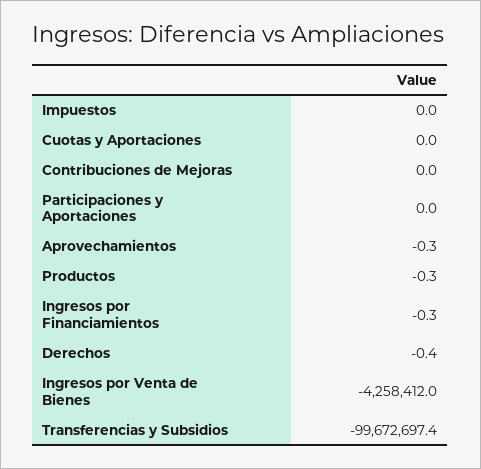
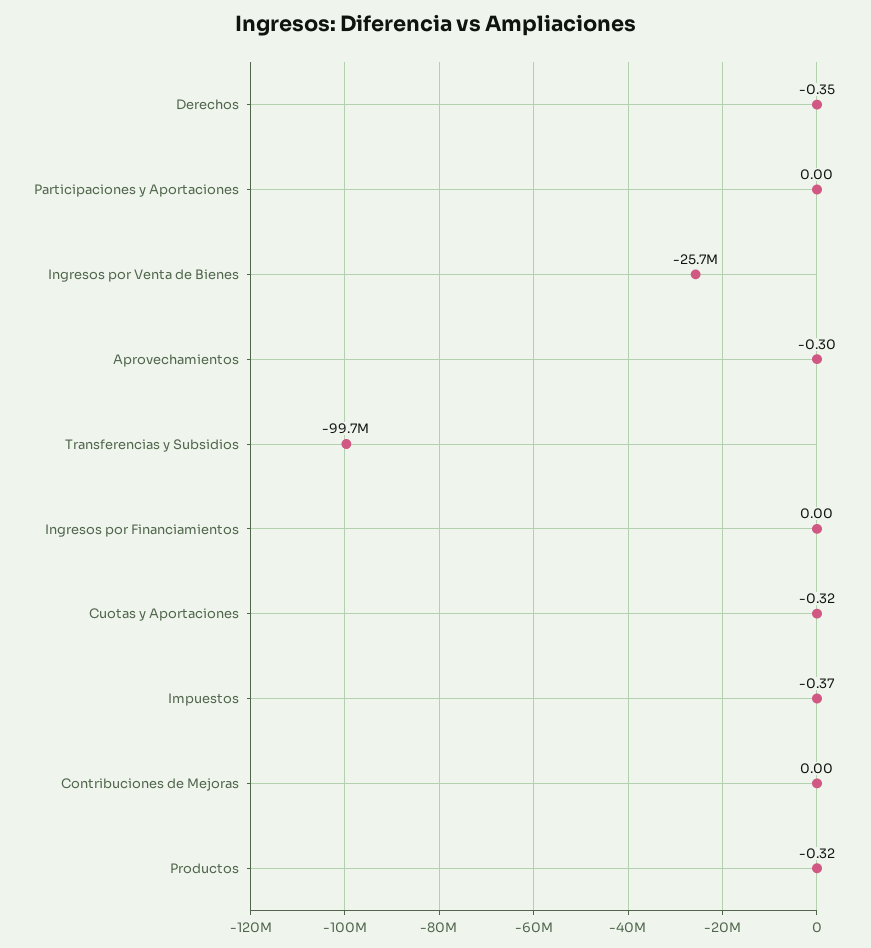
  {
-   "Impuestos": 0,
+   "Impuestos": -0.37,
-   "Cuotas y Aportaciones": 0,
+   "Cuotas y Aportaciones": -0.32,
    "Contribuciones de Mejoras": 0,
    "Participaciones y Aportaciones": 0,
    "Aprovechamientos": -0.3,
    "Productos": -0.32,
-   "Ingresos por Financiamientos": -0.3,
+   "Ingresos por Financiamientos": 0,
    "Derechos": -0.35,
-   "Ingresos por Venta de Bienes": -4258412,
+   "Ingresos por Venta de Bienes": -25700000,
    "Transferencias y Subsidios": -99672697.4
  }

